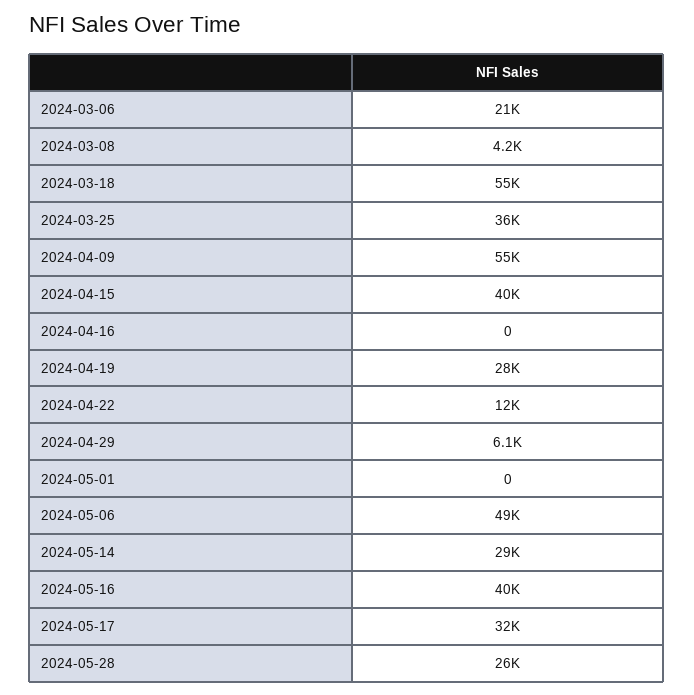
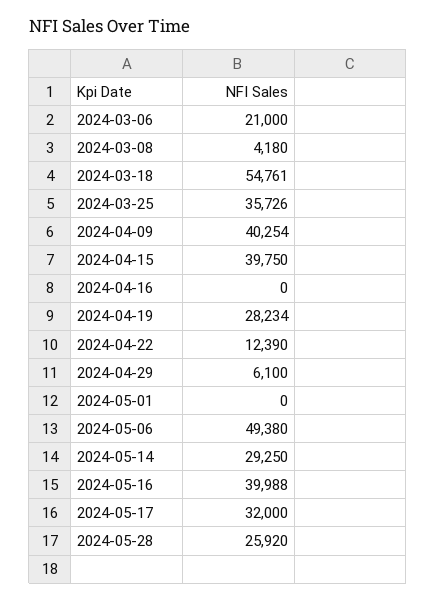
  {
    "2024-03-06": 21000,
    "2024-03-08": 4180,
    "2024-03-18": 54761,
    "2024-03-25": 35726,
-   "2024-04-09": 55000,
+   "2024-04-09": 40254,
    "2024-04-15": 39750,
    "2024-04-16": 0,
    "2024-04-19": 28234,
    "2024-04-22": 12390,
    "2024-04-29": 6100,
    "2024-05-01": 0,
    "2024-05-06": 49380,
    "2024-05-14": 29250,
    "2024-05-16": 39988,
    "2024-05-17": 32000,
    "2024-05-28": 25920
  }

